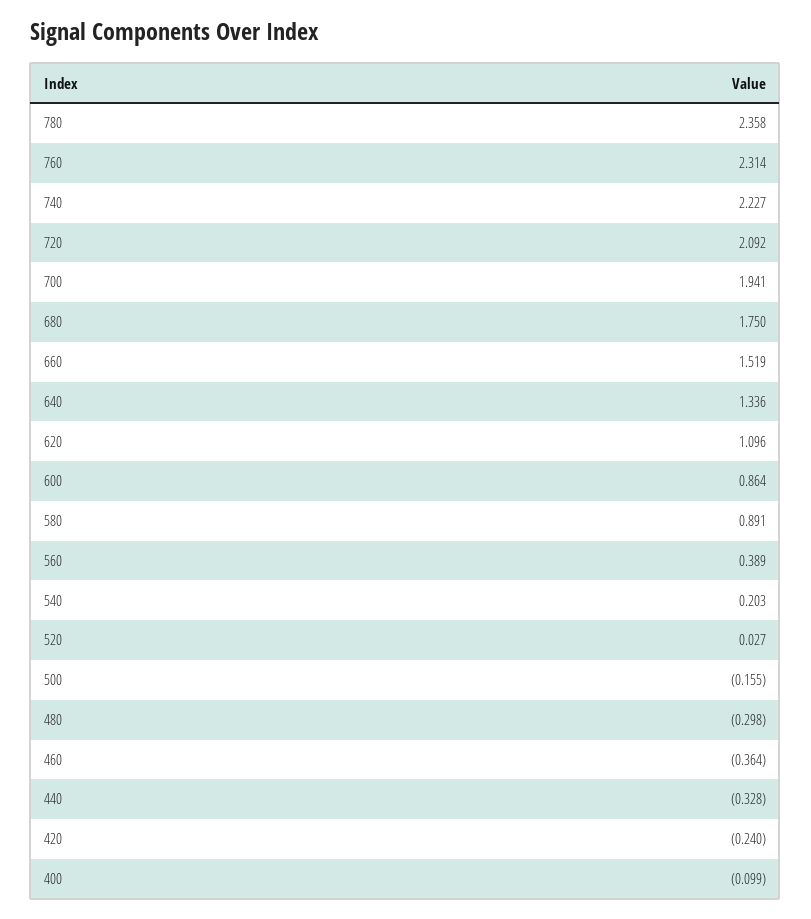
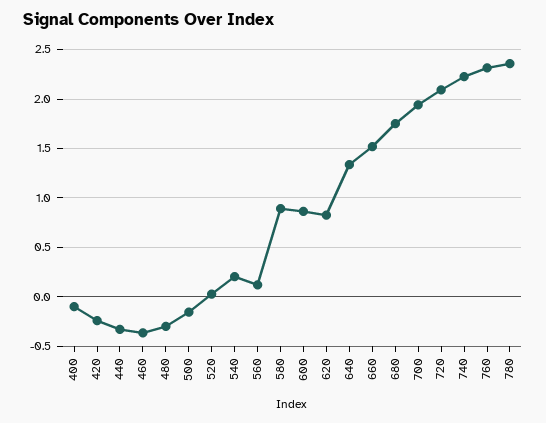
  {
    "780": 2.358,
    "760": 2.314,
    "740": 2.227,
    "720": 2.092,
    "700": 1.941,
    "680": 1.75,
    "660": 1.519,
    "640": 1.336,
-   "620": 1.096,
+   "620": 0.8,
    "600": 0.864,
    "580": 0.891,
-   "560": 0.389,
+   "560": 0.1,
    "540": 0.203,
    "520": 0.027,
    "500": -0.155,
    "480": -0.298,
    "460": -0.364,
    "440": -0.328,
    "420": -0.24,
    "400": -0.099
  }

